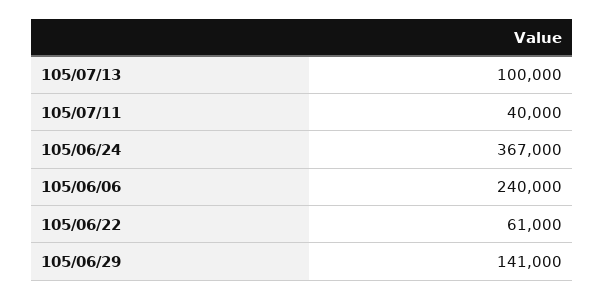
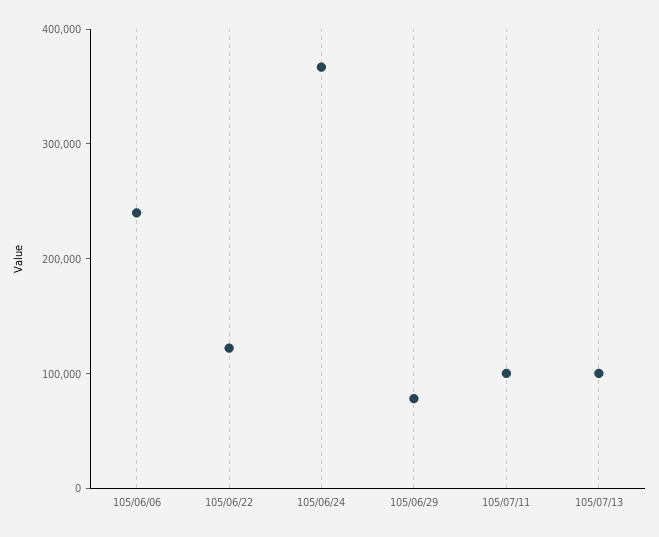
  {
    "105/07/13": 100000,
-   "105/07/11": 40000,
+   "105/07/11": 100000,
    "105/06/24": 367000,
    "105/06/06": 240000,
-   "105/06/22": 61000,
+   "105/06/22": 120000,
-   "105/06/29": 141000
+   "105/06/29": 80000
  }

